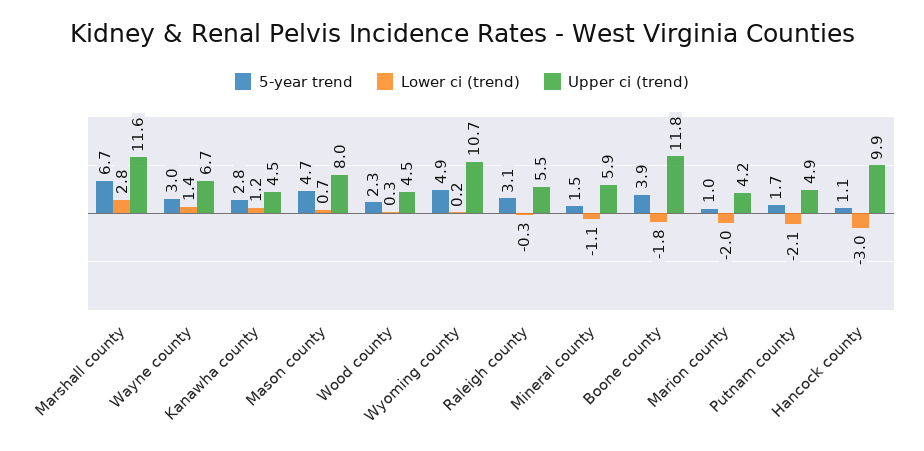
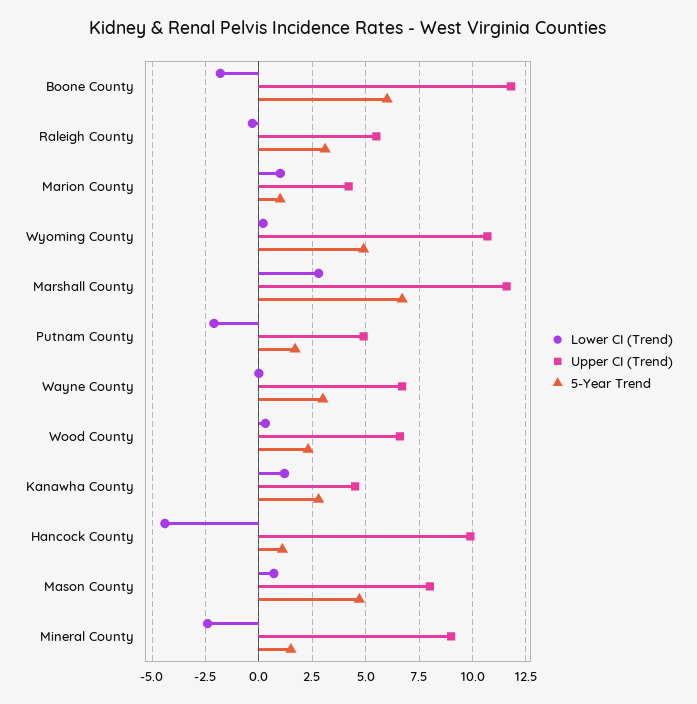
  {
    "5-year trend": {
      "Marshall county": 6.7,
      "Wayne county": 3,
      "Kanawha county": 2.8,
      "Mason county": 4.7,
      "Wood county": 2.3,
      "Wyoming county": 4.9,
      "Raleigh county": 3.1,
      "Mineral county": 1.5,
-     "Boone county": 3.9,
+     "Boone county": 6,
      "Marion county": 1,
      "Putnam county": 1.7,
      "Hancock county": 1.1
    },
    "Lower ci (trend)": {
      "Marshall county": 2.8,
-     "Wayne county": 1.4,
+     "Wayne county": 0,
      "Kanawha county": 1.2,
      "Mason county": 0.7,
      "Wood county": 0.3,
      "Wyoming county": 0.2,
      "Raleigh county": -0.3,
-     "Mineral county": -1.1,
+     "Mineral county": -2.5,
      "Boone county": -1.8,
-     "Marion county": -2,
+     "Marion county": 1,
      "Putnam county": -2.1,
-     "Hancock county": -3
+     "Hancock county": -4.5
    },
    "Upper ci (trend)": {
      "Marshall county": 11.6,
      "Wayne county": 6.7,
      "Kanawha county": 4.5,
      "Mason county": 8,
-     "Wood county": 4.5,
+     "Wood county": 6.5,
      "Wyoming county": 10.7,
      "Raleigh county": 5.5,
-     "Mineral county": 5.9,
+     "Mineral county": 9,
      "Boone county": 11.8,
      "Marion county": 4.2,
      "Putnam county": 4.9,
      "Hancock county": 9.9
    }
  }

